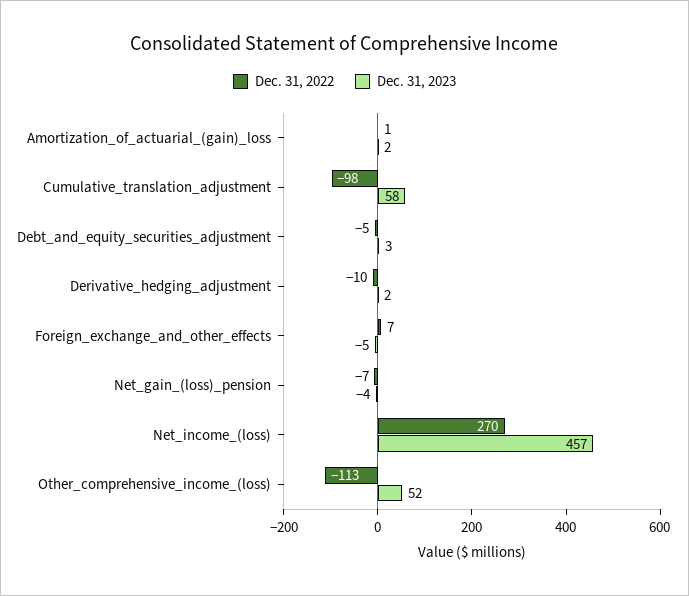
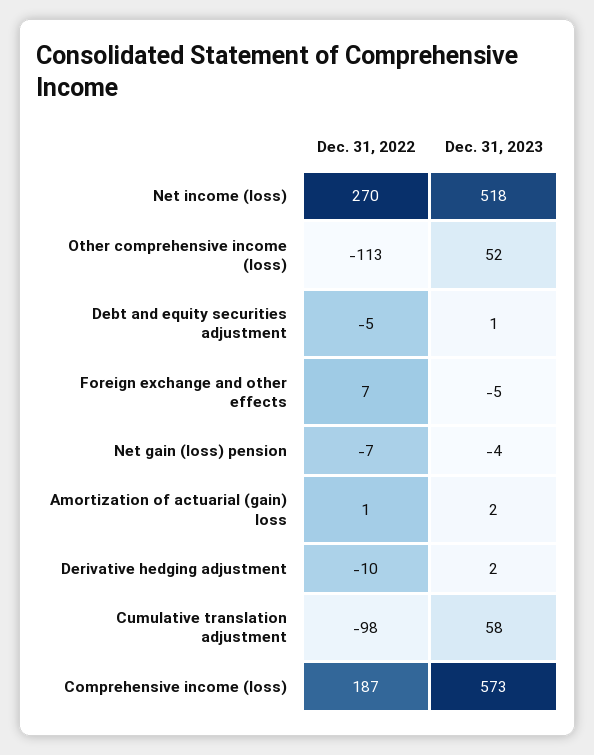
  {
    "Dec. 31, 2022": {
      "Amortization_of_actuarial_(gain)_loss": 1,
      "Cumulative_translation_adjustment": -98,
      "Debt_and_equity_securities_adjustment": -5,
      "Derivative_hedging_adjustment": -10,
      "Foreign_exchange_and_other_effects": 7,
      "Net_gain_(loss)_pension": -7,
      "Net_income_(loss)": 270,
-     "Other_comprehensive_income_(loss)": -113
+     "Other_comprehensive_income_(loss)": -113,
+     "Comprehensive income (loss)": 187
    },
    "Dec. 31, 2023": {
      "Amortization_of_actuarial_(gain)_loss": 2,
      "Cumulative_translation_adjustment": 58,
-     "Debt_and_equity_securities_adjustment": 3,
+     "Debt_and_equity_securities_adjustment": 1,
      "Derivative_hedging_adjustment": 2,
      "Foreign_exchange_and_other_effects": -5,
      "Net_gain_(loss)_pension": -4,
-     "Net_income_(loss)": 457,
+     "Net_income_(loss)": 518,
-     "Other_comprehensive_income_(loss)": 52
+     "Other_comprehensive_income_(loss)": 52,
+     "Comprehensive income (loss)": 573
    }
  }

